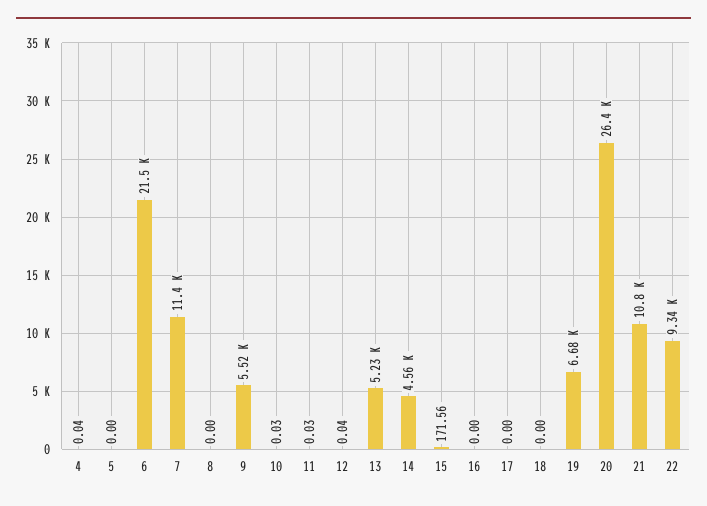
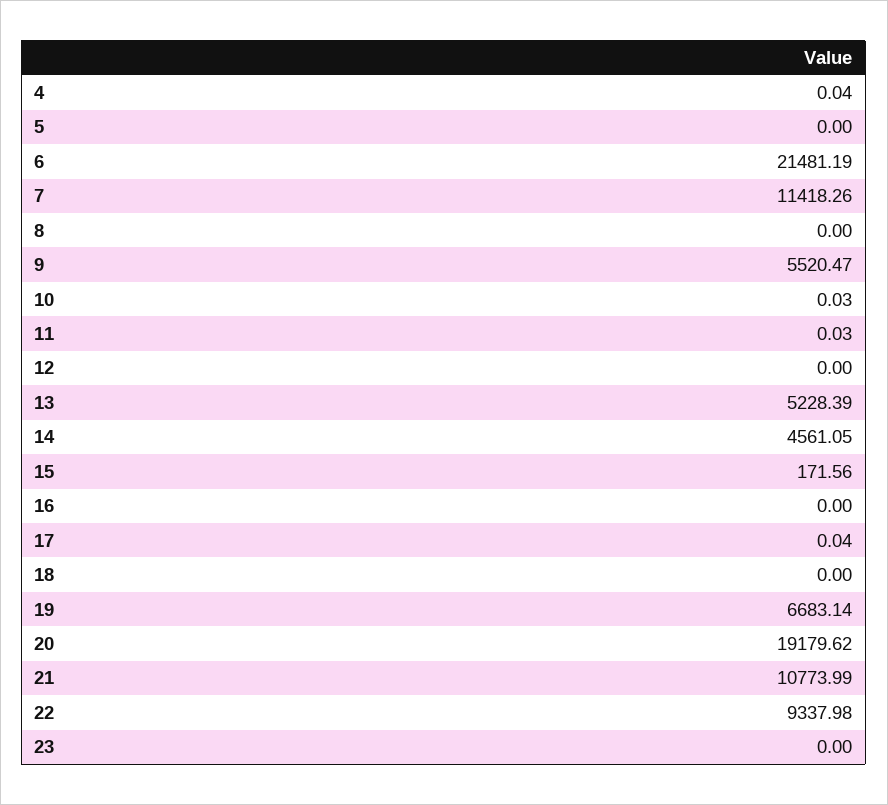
  {
    "4": 0.04,
    "5": 0,
    "6": 21481.19,
    "7": 11418.26,
    "8": 0,
    "9": 5520.47,
    "10": 0.03,
    "11": 0.03,
-   "12": 0.04,
+   "12": 0,
    "13": 5228.39,
    "14": 4561.05,
    "15": 171.56,
    "16": 0,
-   "17": 0,
+   "17": 0.04,
    "18": 0,
    "19": 6683.14,
-   "20": 26400,
+   "20": 19179.62,
    "21": 10773.99,
-   "22": 9337.98
+   "22": 9337.98,
+   "23": 0
  }

